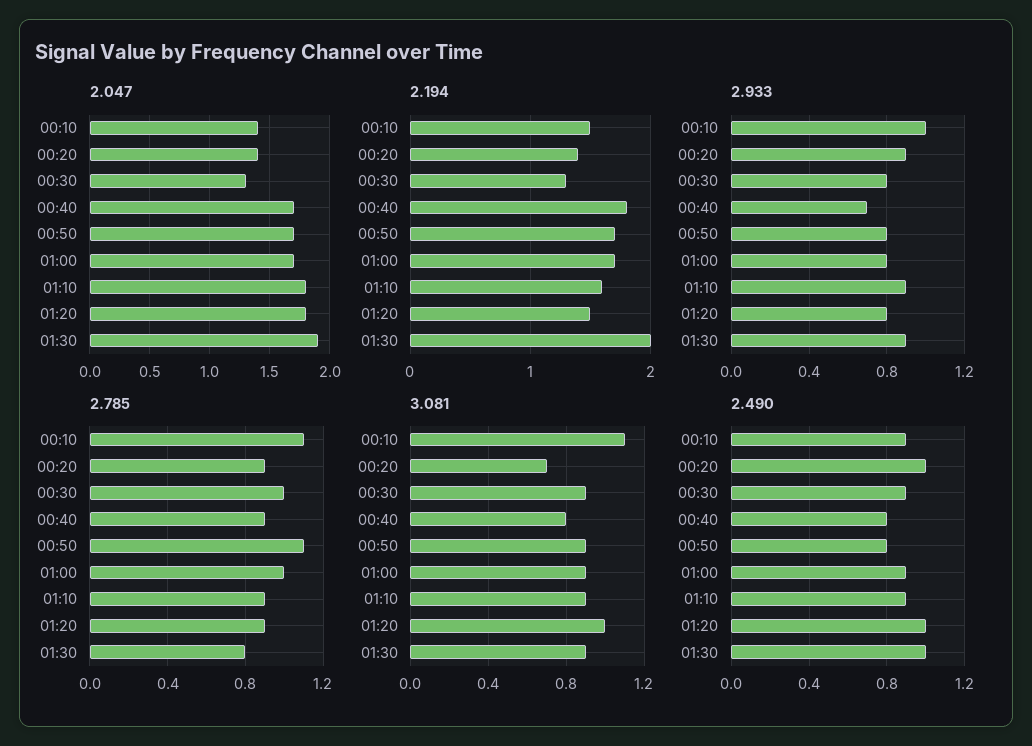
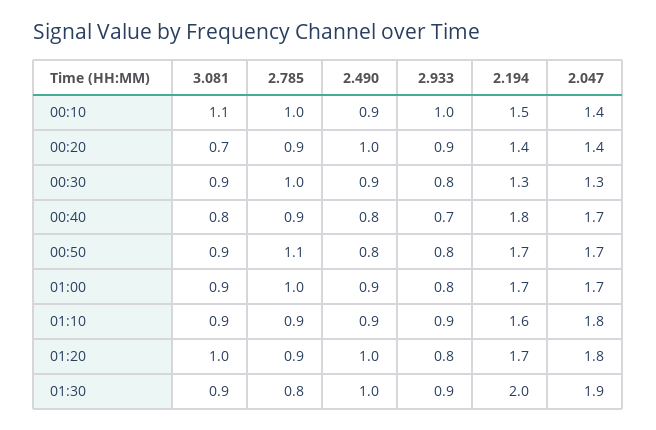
  {
    "2.047": {
      "00:10": 1.4,
      "00:20": 1.4,
      "00:30": 1.3,
      "00:40": 1.7,
      "00:50": 1.7,
      "01:00": 1.7,
      "01:10": 1.8,
      "01:20": 1.8,
      "01:30": 1.9
    },
    "2.194": {
      "00:10": 1.5,
      "00:20": 1.4,
      "00:30": 1.3,
      "00:40": 1.8,
      "00:50": 1.7,
      "01:00": 1.7,
      "01:10": 1.6,
-     "01:20": 1.5,
+     "01:20": 1.7,
      "01:30": 2
    },
    "2.933": {
      "00:10": 1,
      "00:20": 0.9,
      "00:30": 0.8,
      "00:40": 0.7,
      "00:50": 0.8,
      "01:00": 0.8,
      "01:10": 0.9,
      "01:20": 0.8,
      "01:30": 0.9
    },
    "2.785": {
-     "00:10": 1.1,
+     "00:10": 1,
      "00:20": 0.9,
      "00:30": 1,
      "00:40": 0.9,
      "00:50": 1.1,
      "01:00": 1,
      "01:10": 0.9,
      "01:20": 0.9,
      "01:30": 0.8
    },
    "3.081": {
      "00:10": 1.1,
      "00:20": 0.7,
      "00:30": 0.9,
      "00:40": 0.8,
      "00:50": 0.9,
      "01:00": 0.9,
      "01:10": 0.9,
      "01:20": 1,
      "01:30": 0.9
    },
    "2.490": {
      "00:10": 0.9,
      "00:20": 1,
      "00:30": 0.9,
      "00:40": 0.8,
      "00:50": 0.8,
      "01:00": 0.9,
      "01:10": 0.9,
      "01:20": 1,
      "01:30": 1
    }
  }

